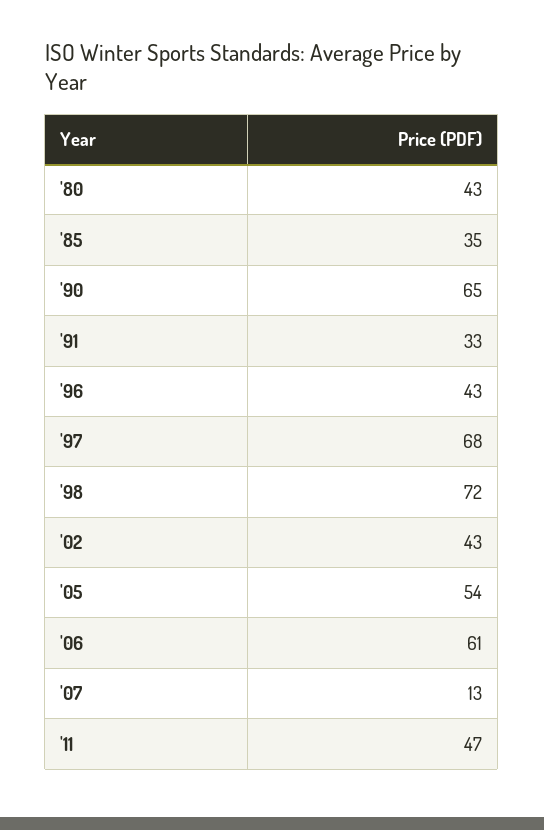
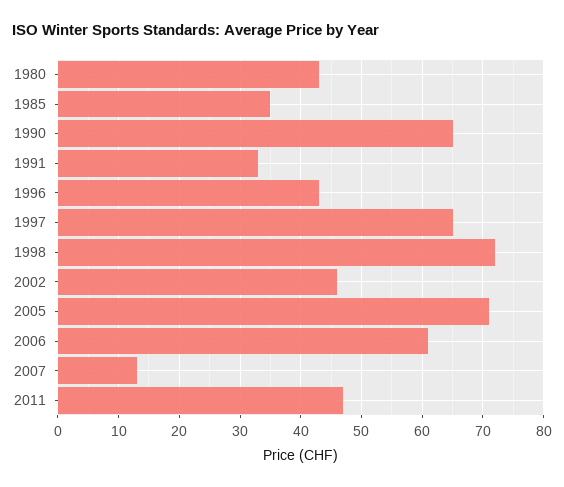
  {
    "'80": 43,
    "'85": 35,
    "'90": 65,
    "'91": 33,
    "'96": 43,
-   "'97": 68,
+   "'97": 65,
    "'98": 72,
-   "'02": 43,
+   "'02": 46,
-   "'05": 54,
+   "'05": 71,
    "'06": 61,
    "'07": 13,
    "'11": 47
  }

